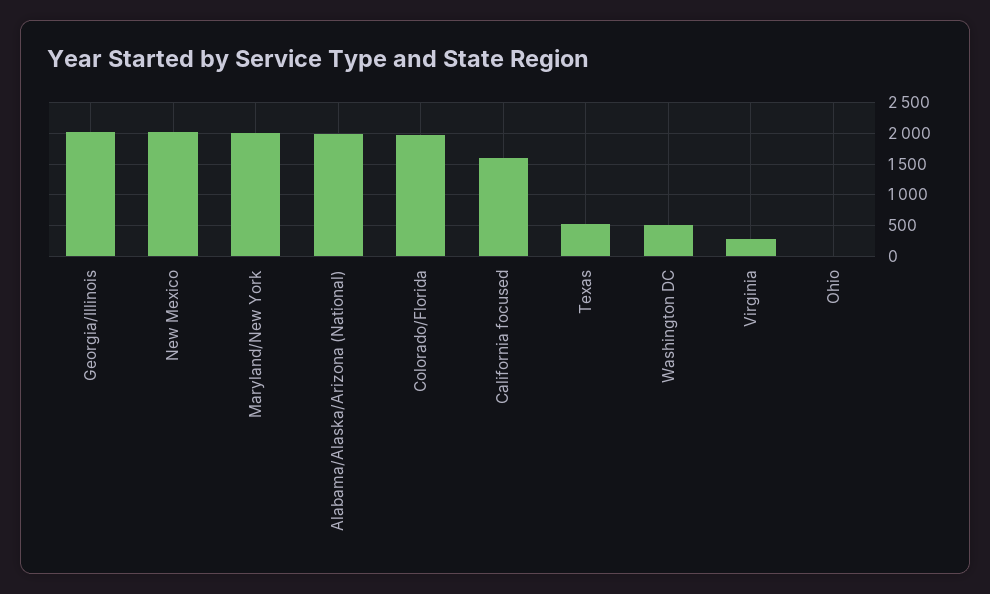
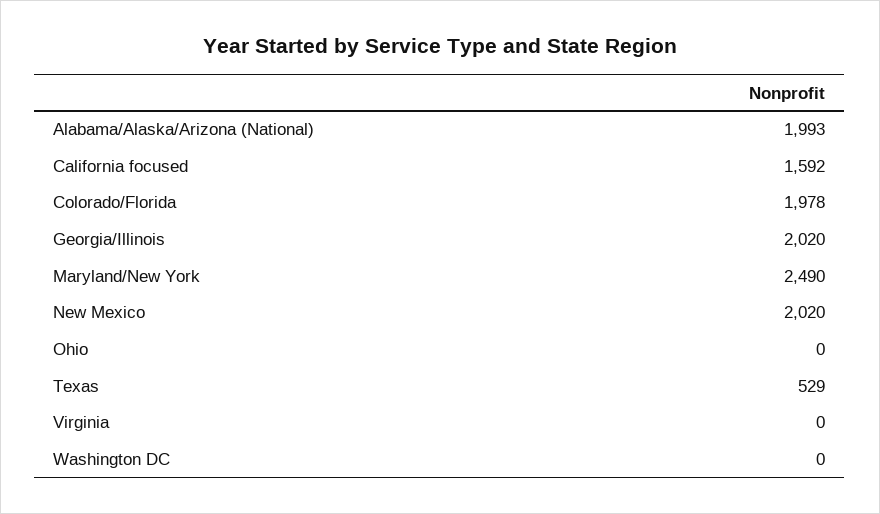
  {
    "Georgia/Illinois": 2020,
    "New Mexico": 2020,
-   "Maryland/New York": 2000,
+   "Maryland/New York": 2490,
    "Alabama/Alaska/Arizona (National)": 1993,
    "Colorado/Florida": 1978,
    "California focused": 1592,
    "Texas": 529,
-   "Washington DC": 500,
+   "Washington DC": 0,
-   "Virginia": 300,
+   "Virginia": 0,
    "Ohio": 0
  }

